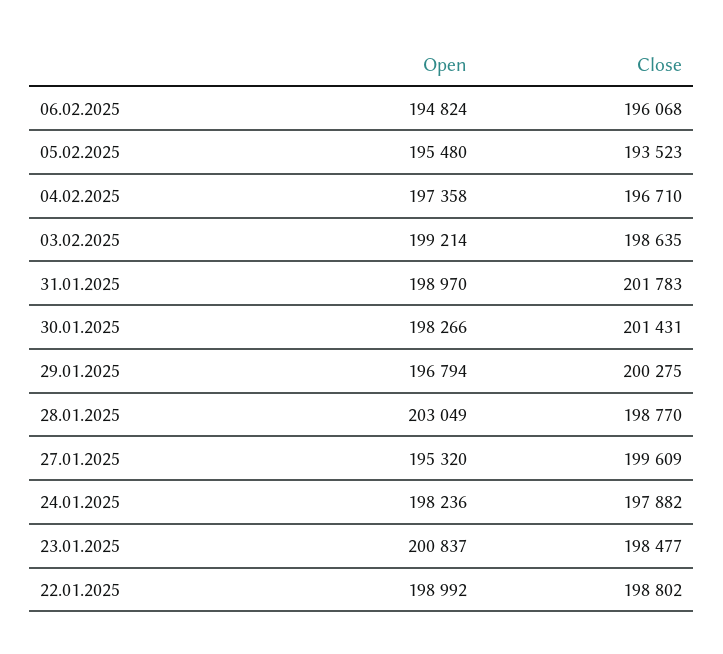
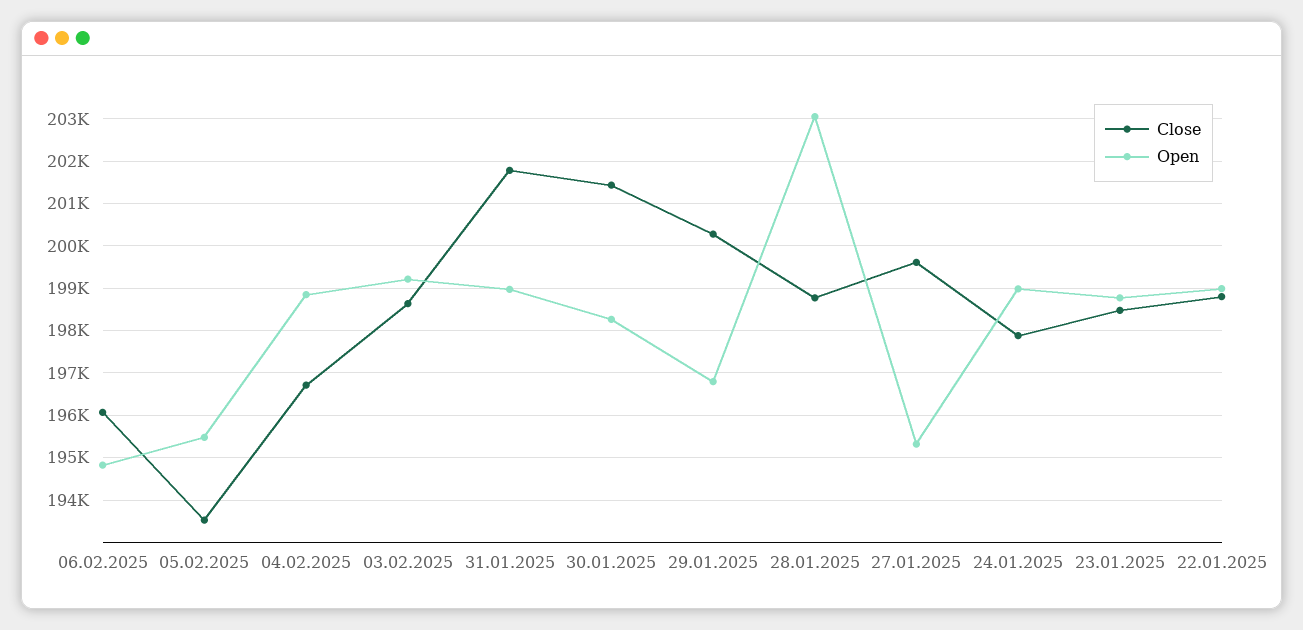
  {
    "Open": {
      "06.02.2025": 194824,
      "05.02.2025": 195480,
-     "04.02.2025": 197358,
+     "04.02.2025": 198800,
      "03.02.2025": 199214,
      "31.01.2025": 198970,
      "30.01.2025": 198266,
      "29.01.2025": 196794,
      "28.01.2025": 203049,
      "27.01.2025": 195320,
-     "24.01.2025": 198236,
+     "24.01.2025": 199000,
-     "23.01.2025": 200837,
+     "23.01.2025": 198800,
      "22.01.2025": 198992
    },
    "Close": {
      "06.02.2025": 196068,
      "05.02.2025": 193523,
      "04.02.2025": 196710,
      "03.02.2025": 198635,
      "31.01.2025": 201783,
      "30.01.2025": 201431,
      "29.01.2025": 200275,
      "28.01.2025": 198770,
      "27.01.2025": 199609,
      "24.01.2025": 197882,
      "23.01.2025": 198477,
      "22.01.2025": 198802
    }
  }

